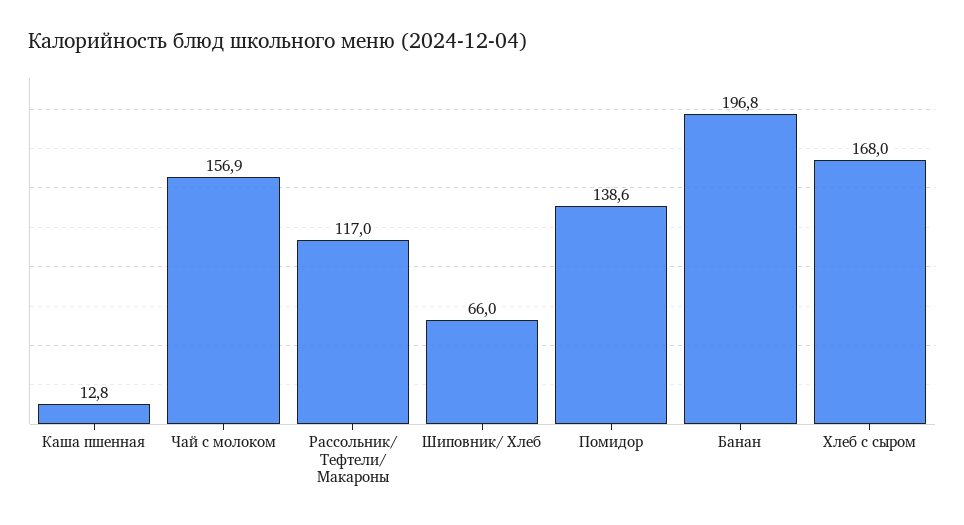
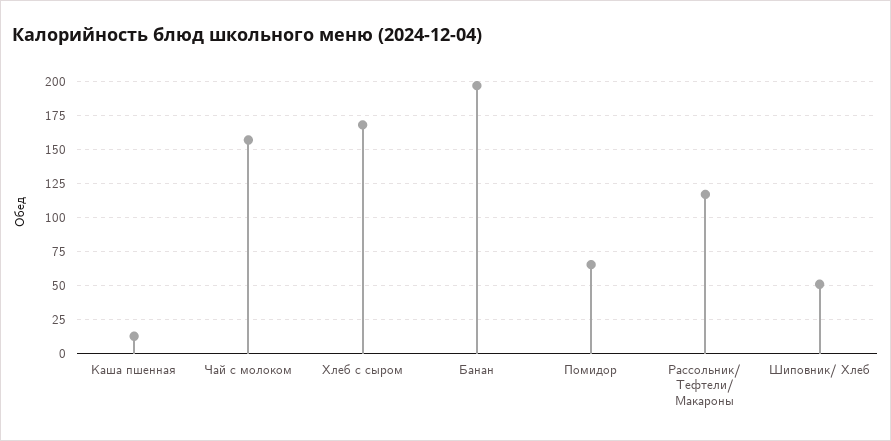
  {
    "Каша пшенная": 12.8,
    "Чай с молоком": 156.9,
    "Рассольник/ Тефтели/ Макароны": 117,
-   "Шиповник/ Хлеб": 66,
+   "Шиповник/ Хлеб": 50,
-   "Помидор": 138.6,
+   "Помидор": 65,
    "Банан": 196.8,
    "Хлеб с сыром": 168
  }

